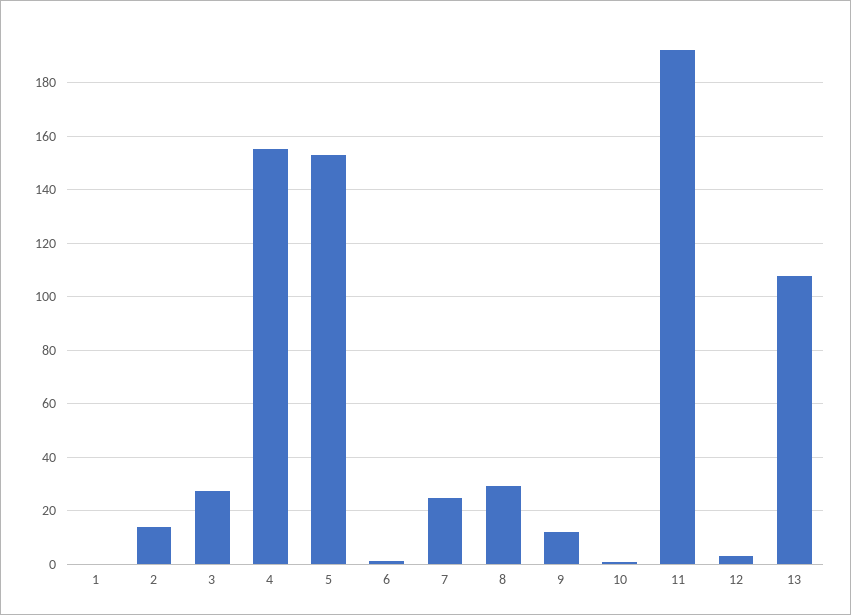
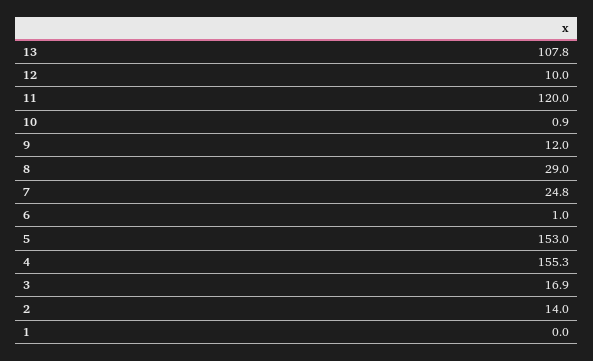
  {
    "1": 0,
    "2": 14,
-   "3": 27.5,
+   "3": 16.9,
    "4": 155.3,
    "5": 153,
    "6": 1,
    "7": 24.8,
    "8": 29,
    "9": 12,
    "10": 0.9,
-   "11": 192.5,
+   "11": 120,
-   "12": 2.5,
+   "12": 10,
    "13": 107.8
  }

